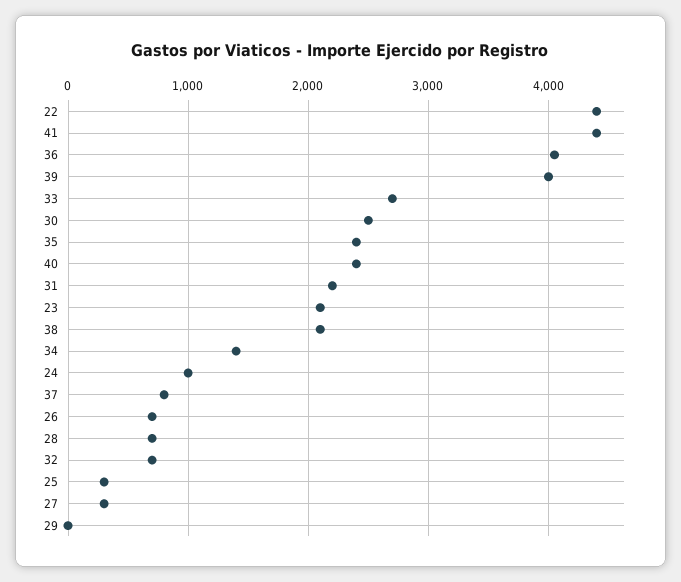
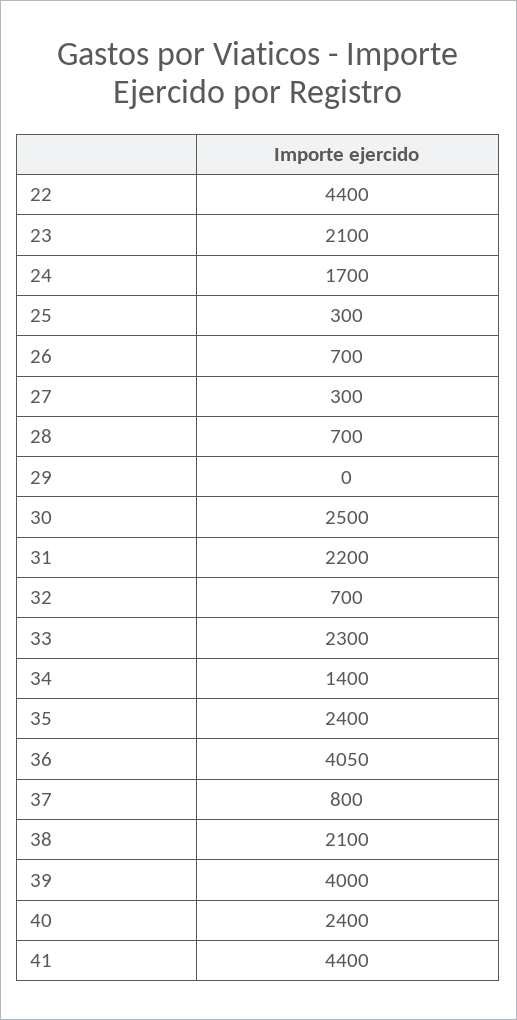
  {
    "22": 4400,
    "41": 4400,
    "36": 4050,
    "39": 4000,
-   "33": 2700,
+   "33": 2300,
    "30": 2500,
    "35": 2400,
    "40": 2400,
    "31": 2200,
    "23": 2100,
    "38": 2100,
    "34": 1400,
-   "24": 1000,
+   "24": 1700,
    "37": 800,
    "26": 700,
    "28": 700,
    "32": 700,
    "25": 300,
    "27": 300,
    "29": 0
  }

